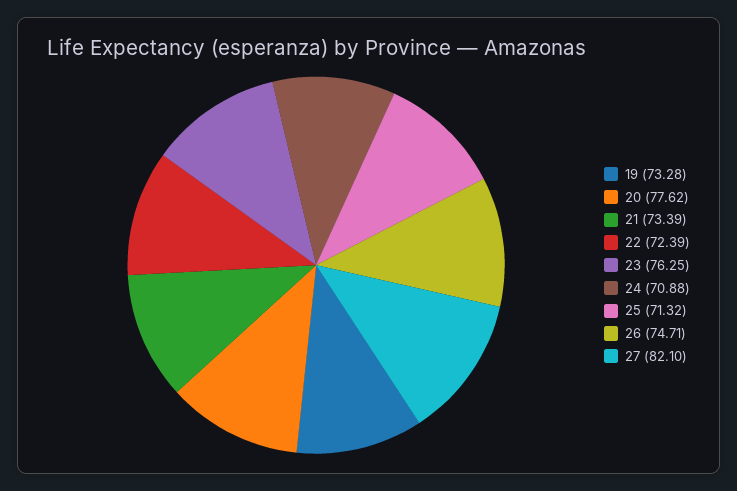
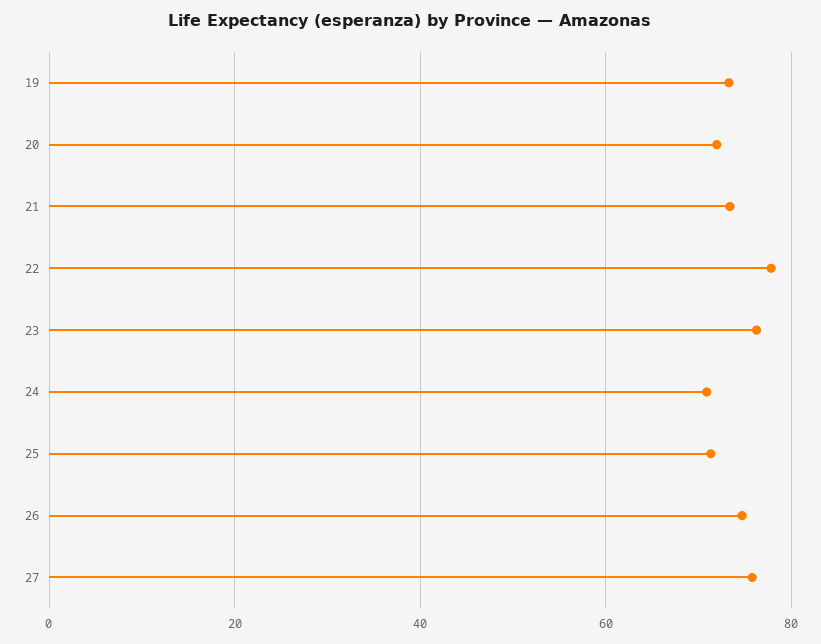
  {
    "19": 73.28,
-   "20": 77.62,
+   "20": 72,
    "21": 73.39,
-   "22": 72.39,
+   "22": 78,
    "23": 76.25,
    "24": 70.88,
    "25": 71.32,
    "26": 74.71,
-   "27": 82.1
+   "27": 76
  }

